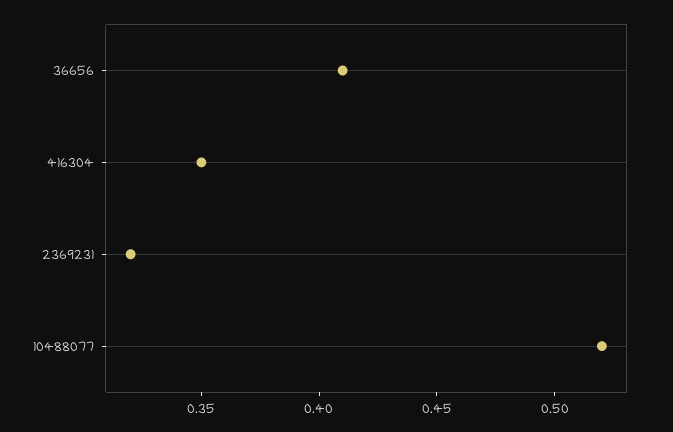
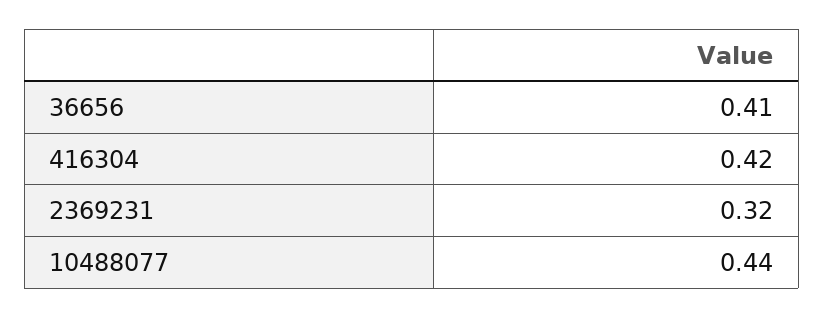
  {
    "36656": 0.41,
-   "416304": 0.35,
+   "416304": 0.42,
    "2369231": 0.32,
-   "10488077": 0.52
+   "10488077": 0.44
  }

